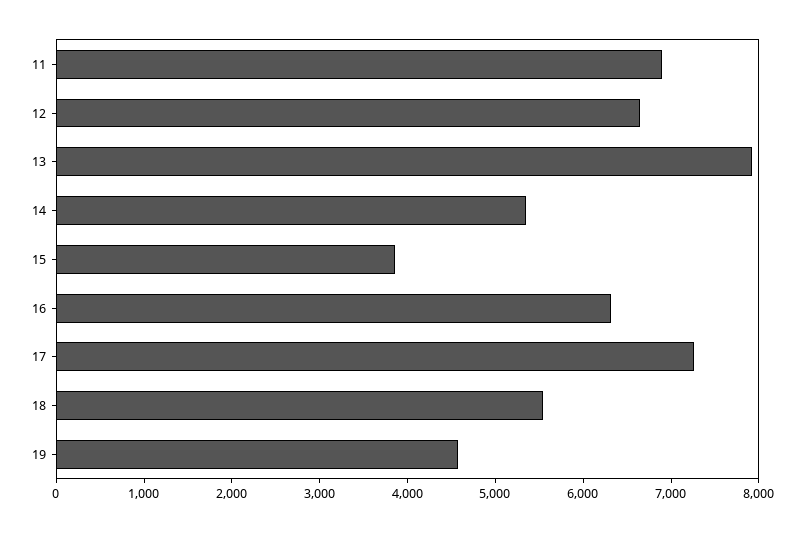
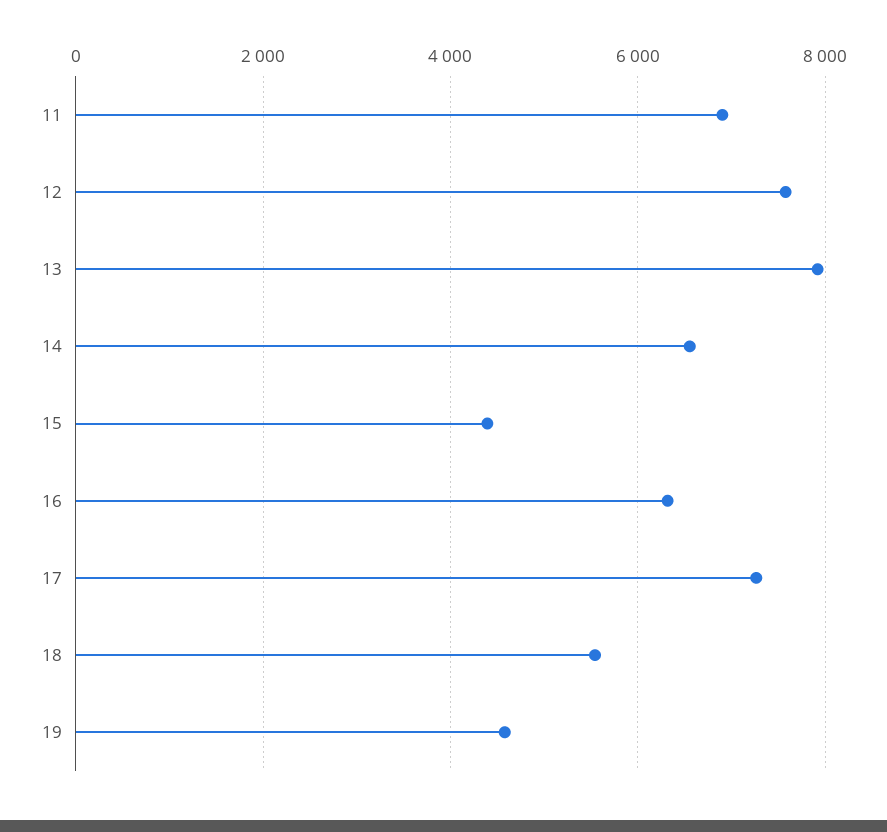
  {
    "11": 7000,
-   "12": 6600,
+   "12": 7600,
    "13": 8000,
-   "14": 5400,
+   "14": 6600,
-   "15": 3800,
+   "15": 4400,
    "16": 6400,
    "17": 7200,
    "18": 5600,
    "19": 4600
  }

